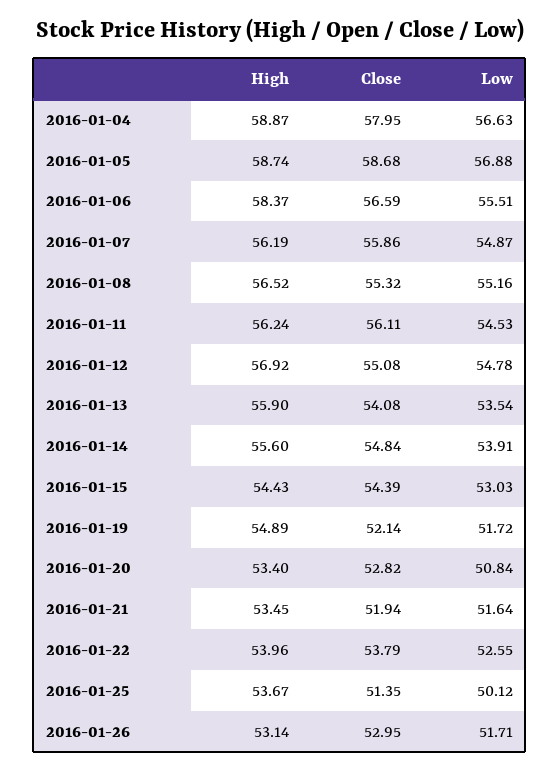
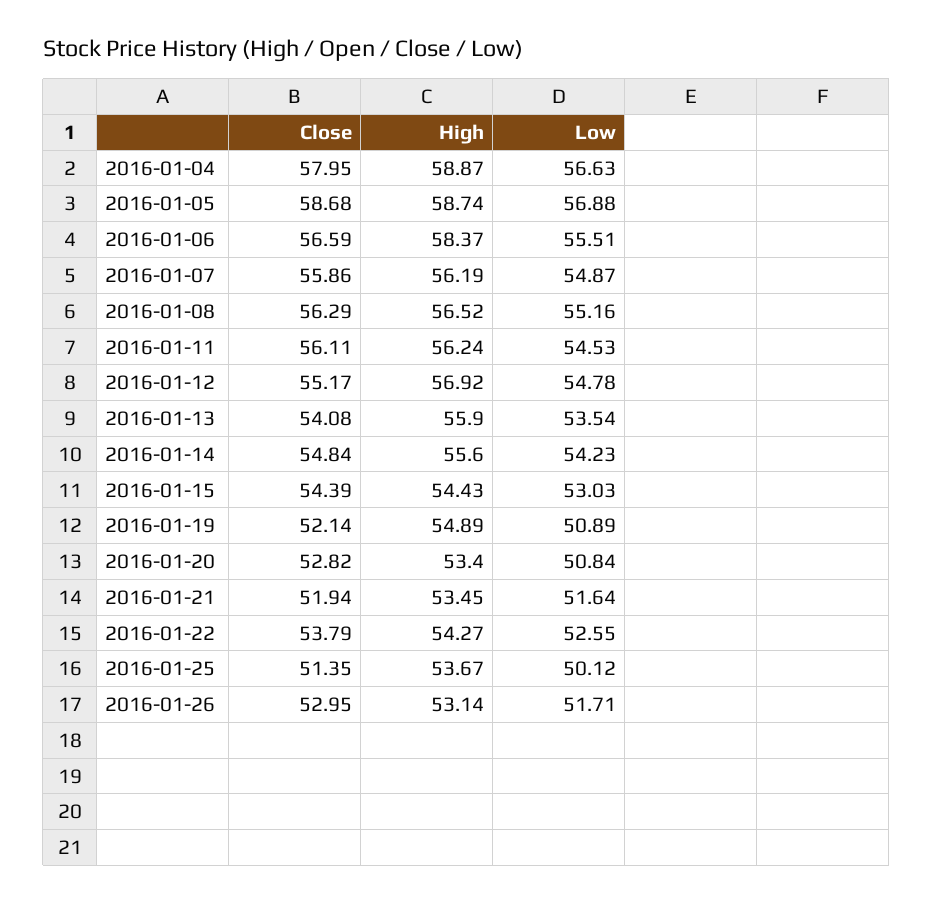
  {
    "High": {
      "2016-01-04": 58.87,
      "2016-01-05": 58.74,
      "2016-01-06": 58.37,
      "2016-01-07": 56.19,
      "2016-01-08": 56.52,
      "2016-01-11": 56.24,
      "2016-01-12": 56.92,
      "2016-01-13": 55.9,
      "2016-01-14": 55.6,
      "2016-01-15": 54.43,
      "2016-01-19": 54.89,
      "2016-01-20": 53.4,
      "2016-01-21": 53.45,
-     "2016-01-22": 53.96,
+     "2016-01-22": 54.27,
      "2016-01-25": 53.67,
      "2016-01-26": 53.14
    },
    "Close": {
      "2016-01-04": 57.95,
      "2016-01-05": 58.68,
      "2016-01-06": 56.59,
      "2016-01-07": 55.86,
-     "2016-01-08": 55.32,
+     "2016-01-08": 56.29,
      "2016-01-11": 56.11,
-     "2016-01-12": 55.08,
+     "2016-01-12": 55.17,
      "2016-01-13": 54.08,
      "2016-01-14": 54.84,
      "2016-01-15": 54.39,
      "2016-01-19": 52.14,
      "2016-01-20": 52.82,
      "2016-01-21": 51.94,
      "2016-01-22": 53.79,
      "2016-01-25": 51.35,
      "2016-01-26": 52.95
    },
    "Low": {
      "2016-01-04": 56.63,
      "2016-01-05": 56.88,
      "2016-01-06": 55.51,
      "2016-01-07": 54.87,
      "2016-01-08": 55.16,
      "2016-01-11": 54.53,
      "2016-01-12": 54.78,
      "2016-01-13": 53.54,
-     "2016-01-14": 53.91,
+     "2016-01-14": 54.23,
      "2016-01-15": 53.03,
-     "2016-01-19": 51.72,
+     "2016-01-19": 50.89,
      "2016-01-20": 50.84,
      "2016-01-21": 51.64,
      "2016-01-22": 52.55,
      "2016-01-25": 50.12,
      "2016-01-26": 51.71
    }
  }

